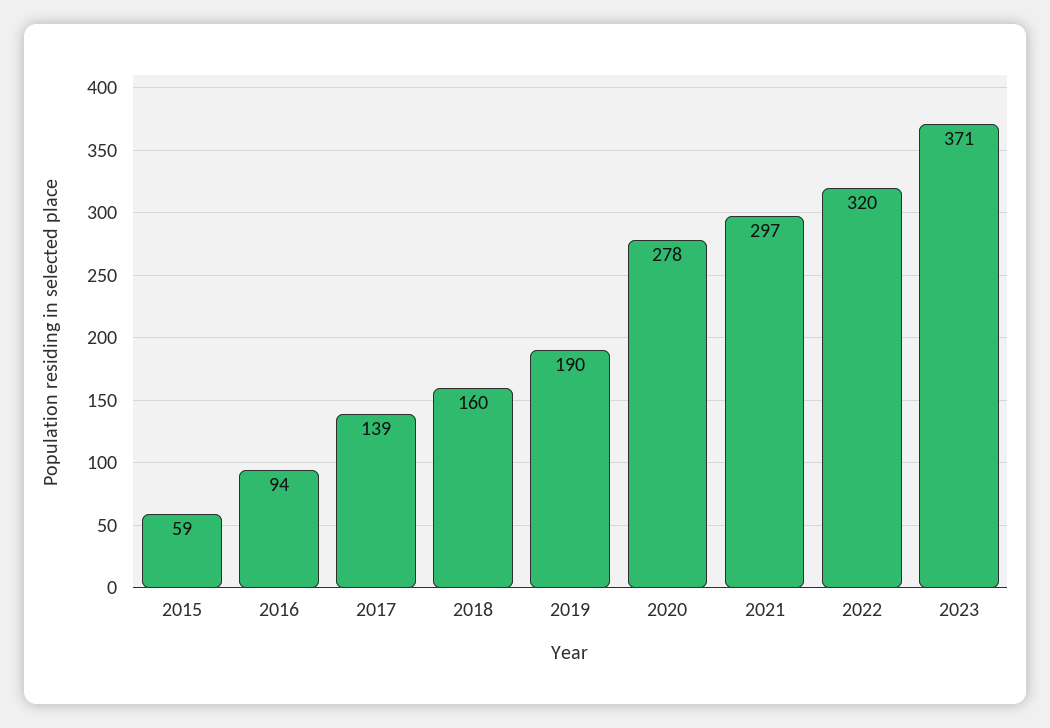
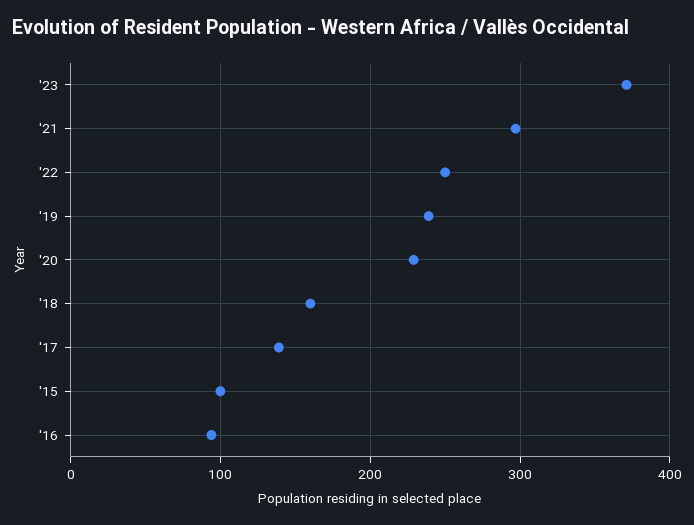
  {
-   "2015": 59,
+   "2015": 100,
    "2016": 94,
    "2017": 139,
    "2018": 160,
-   "2019": 190,
+   "2019": 240,
-   "2020": 278,
+   "2020": 230,
    "2021": 297,
-   "2022": 320,
+   "2022": 250,
    "2023": 371
  }

